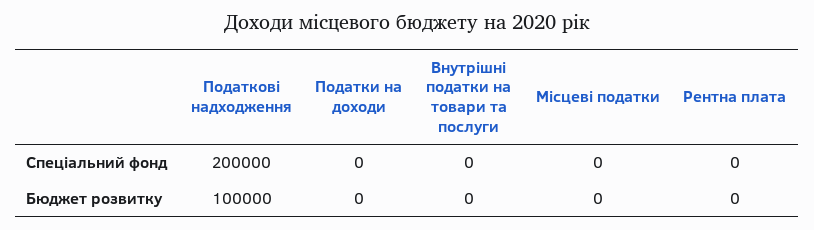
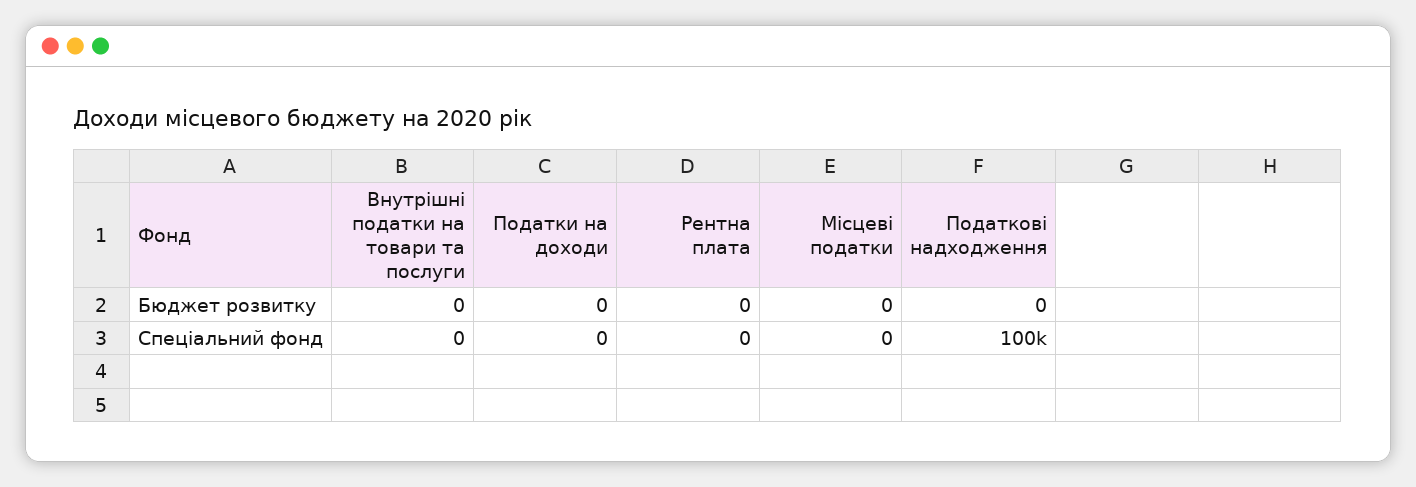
  {
    "Податкові надходження": {
-     "Спеціальний фонд": 200000,
+     "Спеціальний фонд": 100000,
-     "Бюджет розвитку": 100000
+     "Бюджет розвитку": 0
    },
    "Податки на доходи": {
      "Спеціальний фонд": 0,
      "Бюджет розвитку": 0
    },
    "Внутрішні податки на товари та послуги": {
      "Спеціальний фонд": 0,
      "Бюджет розвитку": 0
    },
    "Місцеві податки": {
      "Спеціальний фонд": 0,
      "Бюджет розвитку": 0
    },
    "Рентна плата": {
      "Спеціальний фонд": 0,
      "Бюджет розвитку": 0
    }
  }

